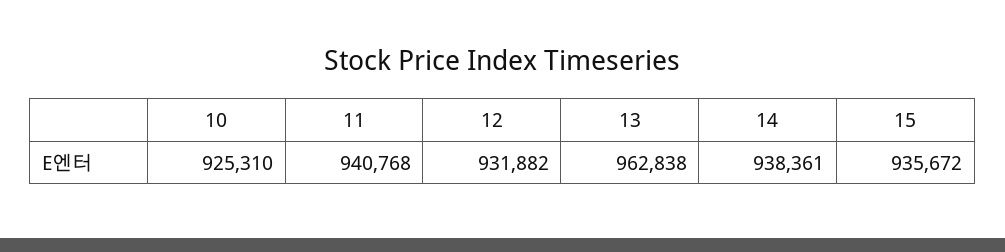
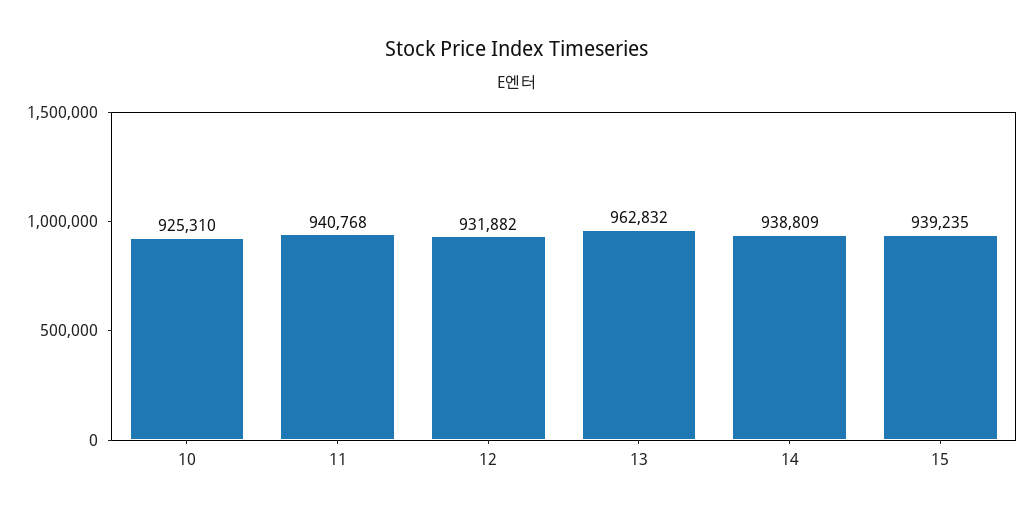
  {
    "10": 925310,
    "11": 940768,
    "12": 931882,
-   "13": 962838,
+   "13": 962832,
-   "14": 938361,
+   "14": 938809,
-   "15": 935672
+   "15": 939235
  }

